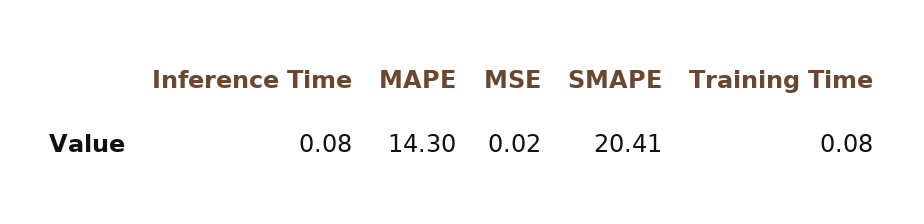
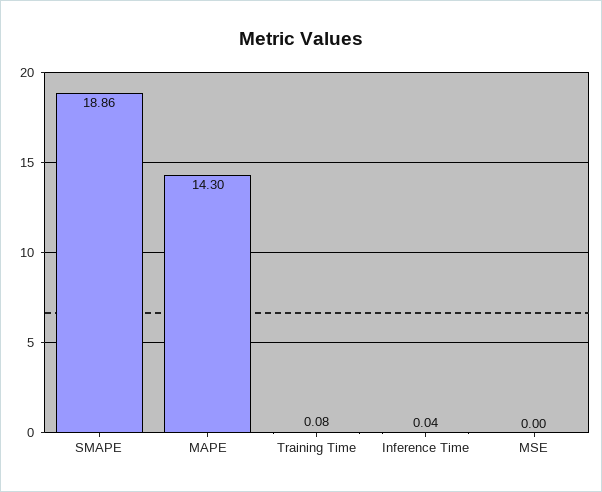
  {
-   "Inference Time": 0.08,
+   "Inference Time": 0.04,
    "MAPE": 14.3,
-   "MSE": 0.02,
+   "MSE": 0,
-   "SMAPE": 20.41,
+   "SMAPE": 18.86,
    "Training Time": 0.08
  }

